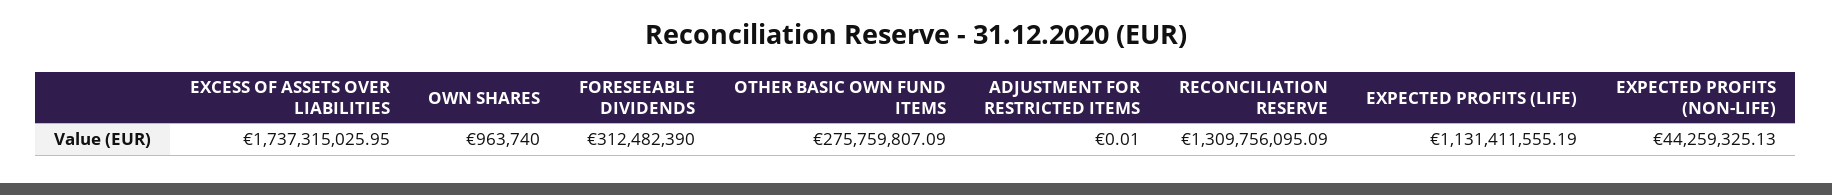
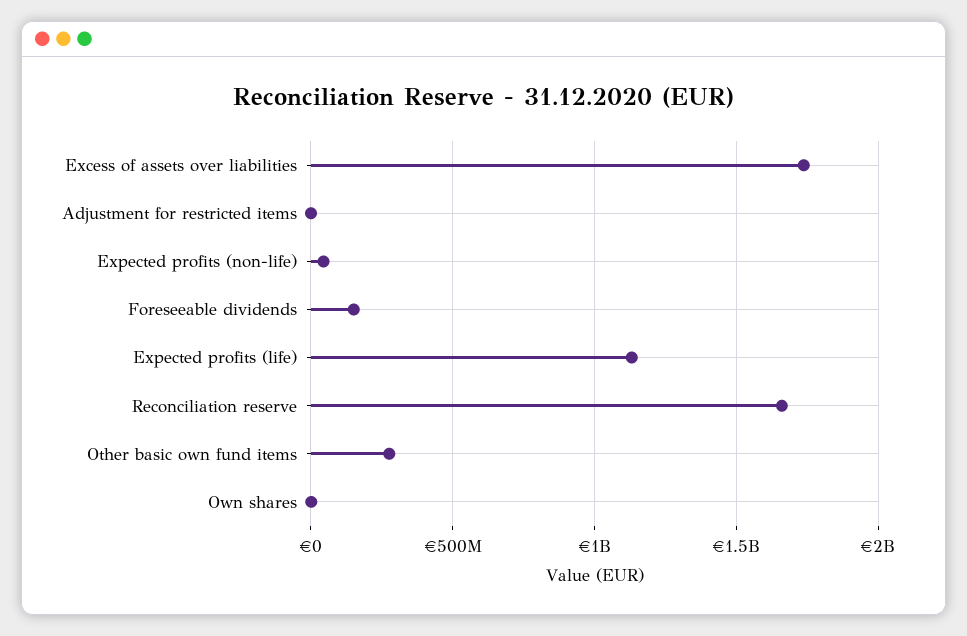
  {
    "EXCESS OF ASSETS OVER LIABILITIES": 1737315025.95,
    "OWN SHARES": 963740,
-   "FORESEEABLE DIVIDENDS": 312482390,
+   "FORESEEABLE DIVIDENDS": 150000000,
    "OTHER BASIC OWN FUND ITEMS": 275759807.09,
    "ADJUSTMENT FOR RESTRICTED ITEMS": 0.01,
-   "RECONCILIATION RESERVE": 1309756095.09,
+   "RECONCILIATION RESERVE": 1650000000,
    "EXPECTED PROFITS (LIFE)": 1131411555.19,
    "EXPECTED PROFITS (NON-LIFE)": 44259325.13
  }

